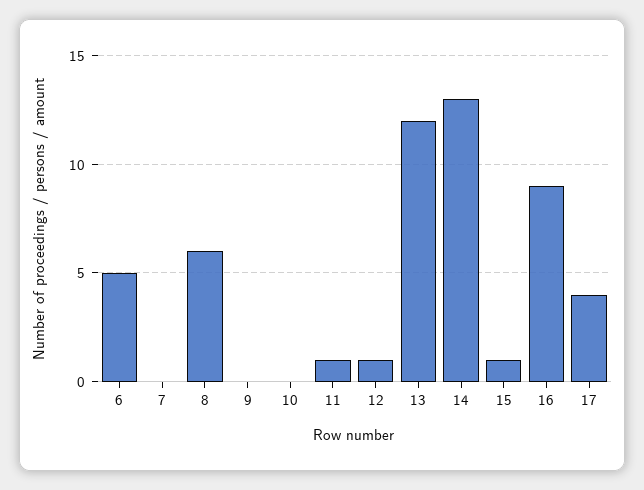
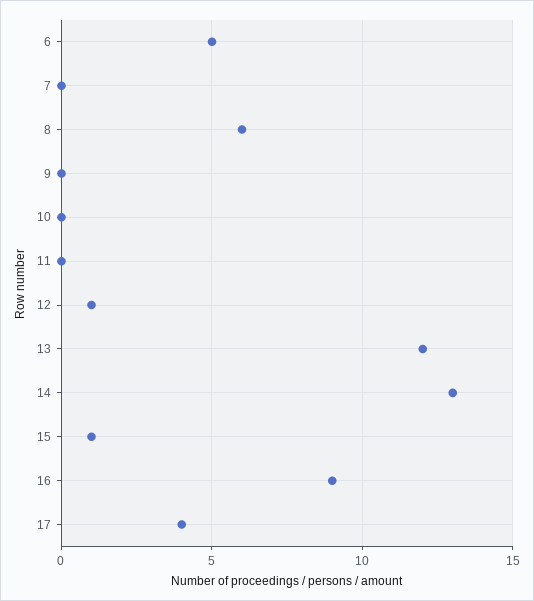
  {
    "6": 5,
    "7": 0,
    "8": 6,
    "9": 0,
    "10": 0,
-   "11": 1,
+   "11": 0,
    "12": 1,
    "13": 12,
    "14": 13,
    "15": 1,
    "16": 9,
    "17": 4
  }

